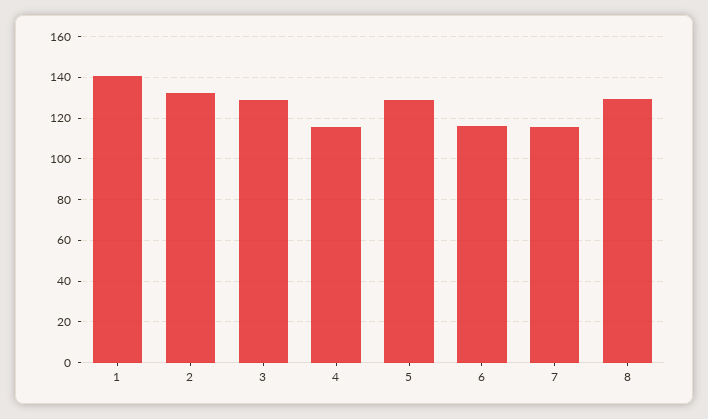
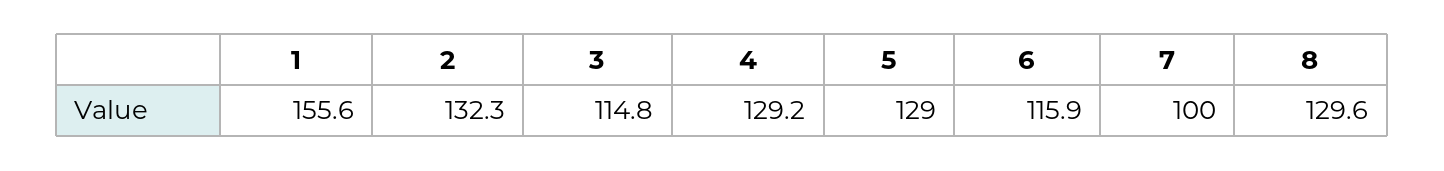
  {
-   "1": 140,
+   "1": 155.6,
    "2": 132.3,
-   "3": 130,
+   "3": 114.8,
-   "4": 115,
+   "4": 129.2,
    "5": 129,
    "6": 115.9,
-   "7": 115,
+   "7": 100,
    "8": 129.6
  }

